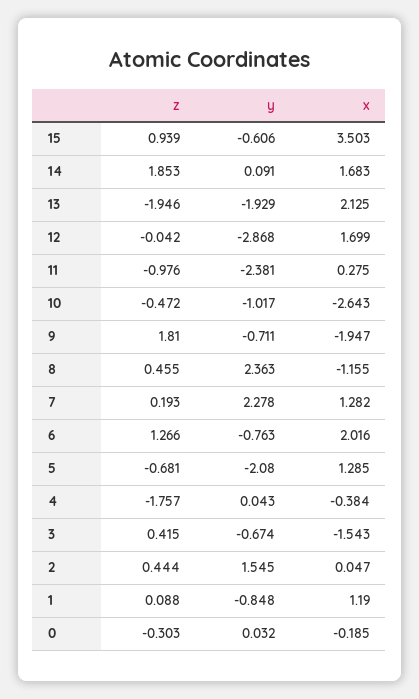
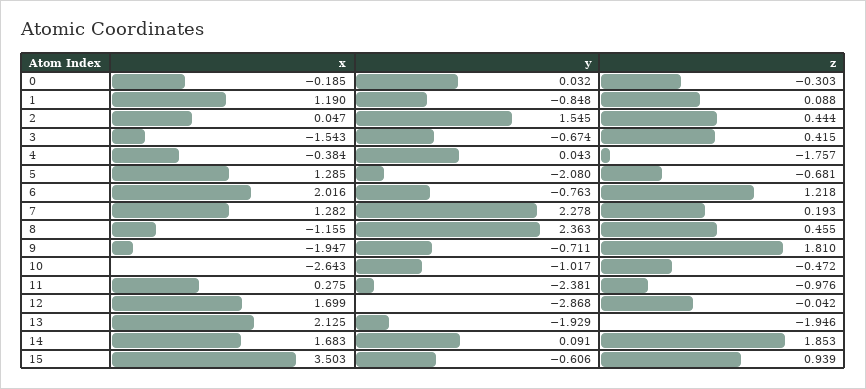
  {
    "z": {
      "15": 0.939,
      "14": 1.853,
      "13": -1.946,
      "12": -0.042,
      "11": -0.976,
      "10": -0.472,
      "9": 1.81,
      "8": 0.455,
      "7": 0.193,
-     "6": 1.266,
+     "6": 1.218,
      "5": -0.681,
      "4": -1.757,
      "3": 0.415,
      "2": 0.444,
      "1": 0.088,
      "0": -0.303
    },
    "y": {
      "15": -0.606,
      "14": 0.091,
      "13": -1.929,
      "12": -2.868,
      "11": -2.381,
      "10": -1.017,
      "9": -0.711,
      "8": 2.363,
      "7": 2.278,
      "6": -0.763,
      "5": -2.08,
      "4": 0.043,
      "3": -0.674,
      "2": 1.545,
      "1": -0.848,
      "0": 0.032
    },
    "x": {
      "15": 3.503,
      "14": 1.683,
      "13": 2.125,
      "12": 1.699,
      "11": 0.275,
      "10": -2.643,
      "9": -1.947,
      "8": -1.155,
      "7": 1.282,
      "6": 2.016,
      "5": 1.285,
      "4": -0.384,
      "3": -1.543,
      "2": 0.047,
      "1": 1.19,
      "0": -0.185
    }
  }

